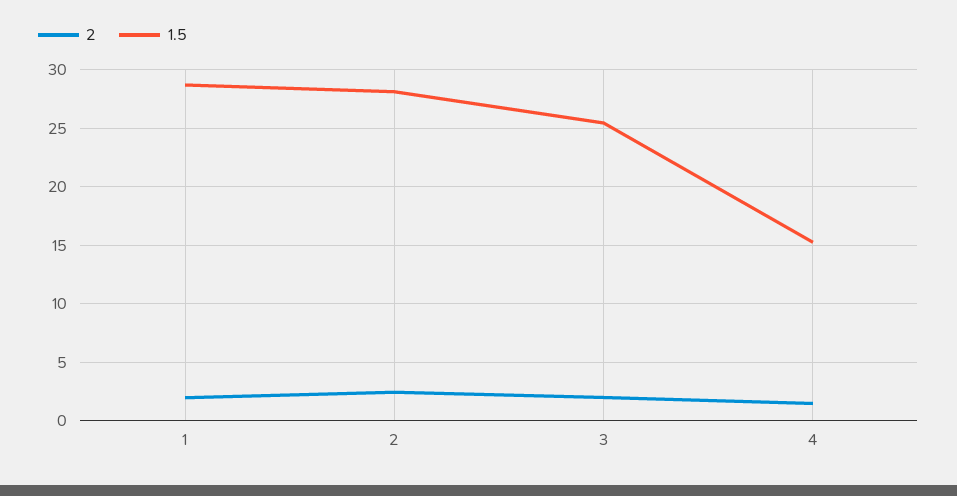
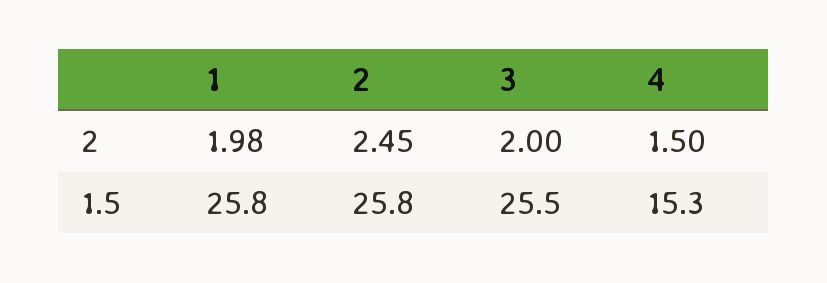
  {
    "2": {
      "1": 1.98,
      "2": 2.45,
      "3": 2,
      "4": 1.5
    },
    "1.5": {
-     "1": 29,
+     "1": 25.8,
-     "2": 28,
+     "2": 25.8,
      "3": 25.5,
      "4": 15.3
    }
  }

